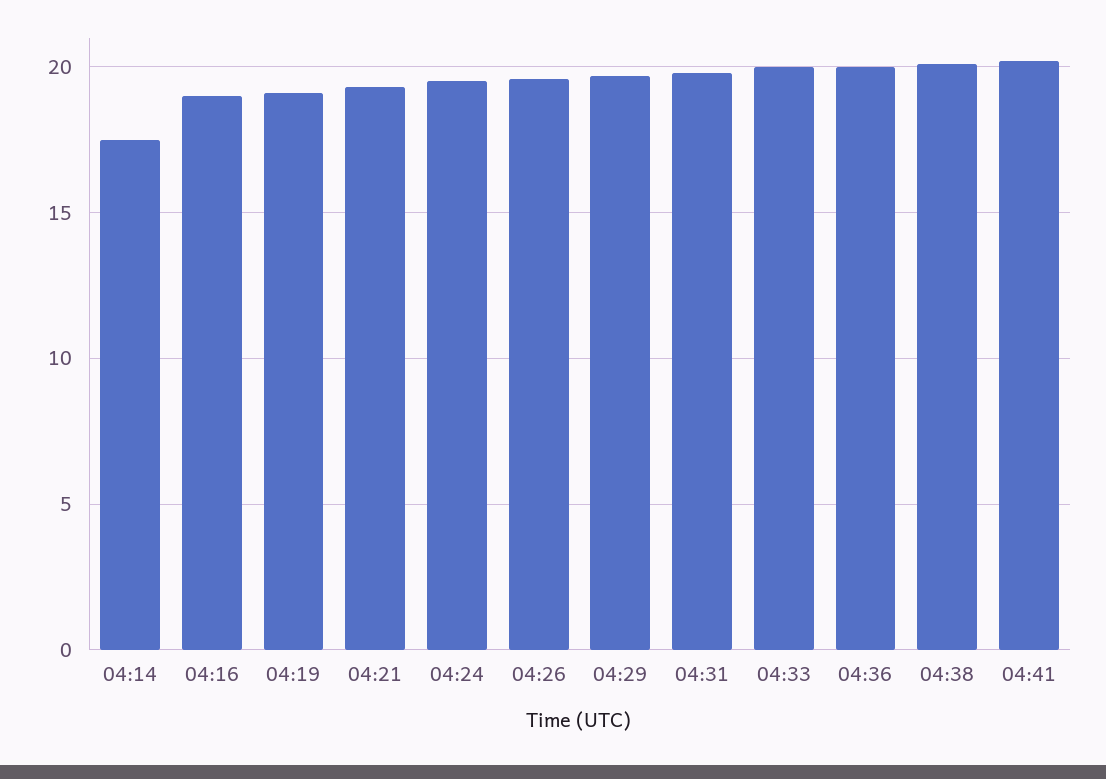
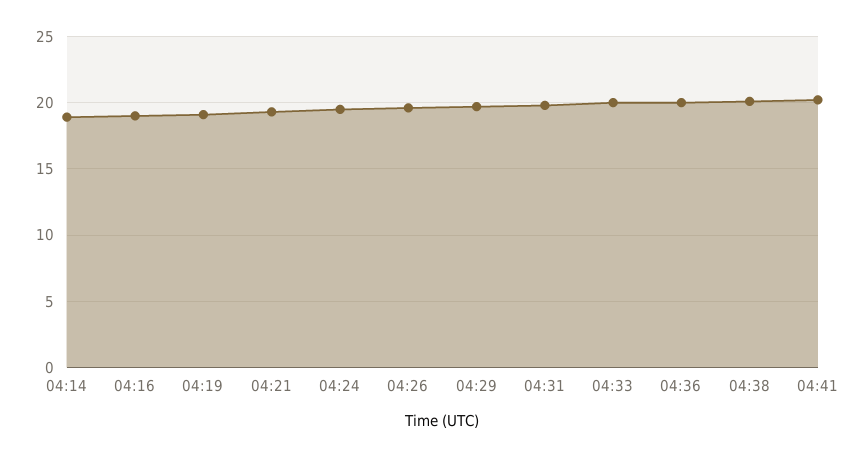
  {
-   "04:14": 17.5,
+   "04:14": 19,
    "04:16": 19,
    "04:19": 19,
    "04:21": 19.5,
    "04:24": 19.5,
    "04:26": 19.5,
    "04:29": 19.5,
    "04:31": 20,
    "04:33": 20,
    "04:36": 20,
    "04:38": 20,
    "04:41": 20
  }

